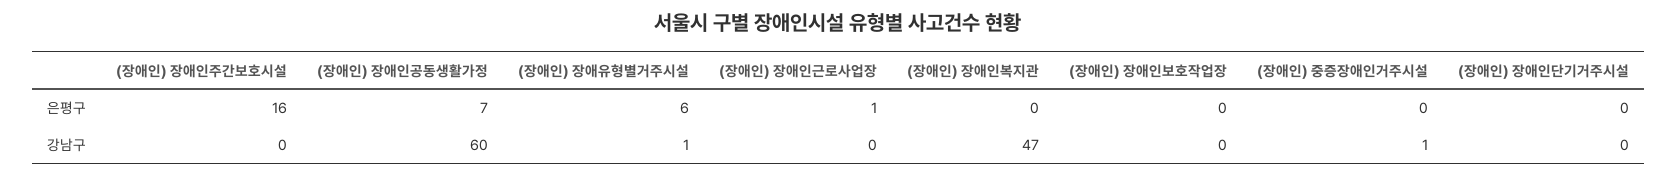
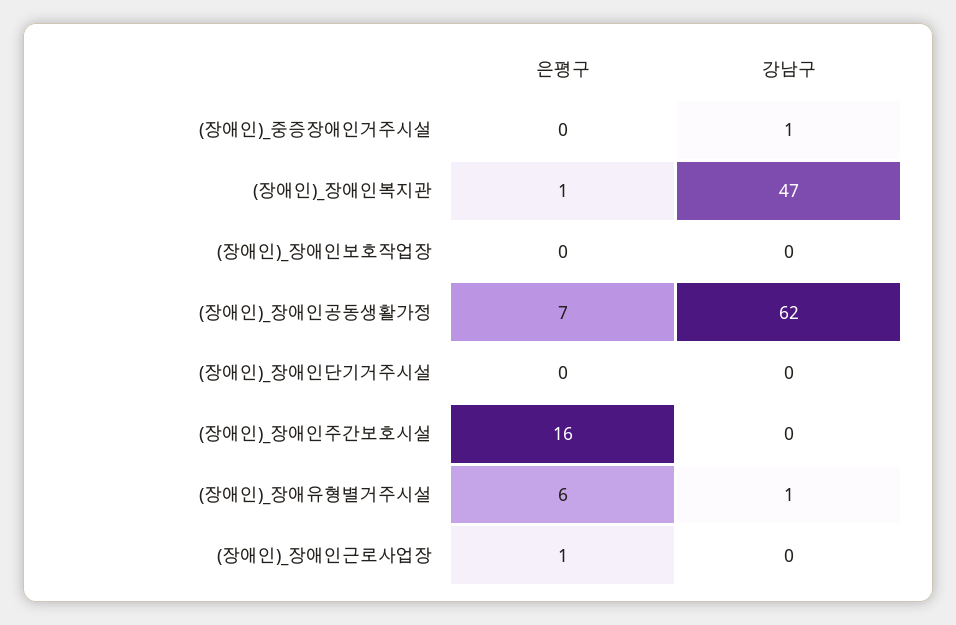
  {
    "(장애인) 장애인주간보호시설": {
      "은평구": 16,
      "강남구": 0
    },
    "(장애인) 장애인공동생활가정": {
      "은평구": 7,
-     "강남구": 60
+     "강남구": 62
    },
    "(장애인) 장애유형별거주시설": {
      "은평구": 6,
      "강남구": 1
    },
    "(장애인) 장애인근로사업장": {
      "은평구": 1,
      "강남구": 0
    },
    "(장애인) 장애인복지관": {
-     "은평구": 0,
+     "은평구": 1,
      "강남구": 47
    },
    "(장애인) 장애인보호작업장": {
      "은평구": 0,
      "강남구": 0
    },
    "(장애인) 중증장애인거주시설": {
      "은평구": 0,
      "강남구": 1
    },
    "(장애인) 장애인단기거주시설": {
      "은평구": 0,
      "강남구": 0
    }
  }

